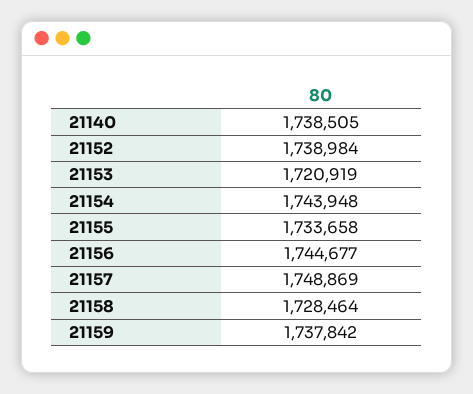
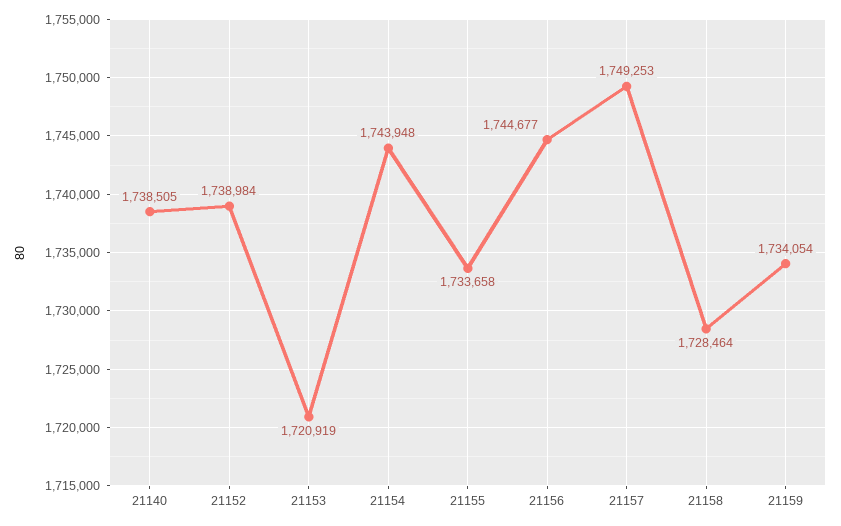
  {
    "21140": 1738505,
    "21152": 1738984,
    "21153": 1720919,
    "21154": 1743948,
    "21155": 1733658,
    "21156": 1744677,
-   "21157": 1748869,
+   "21157": 1749253,
    "21158": 1728464,
-   "21159": 1737842
+   "21159": 1734054
  }

